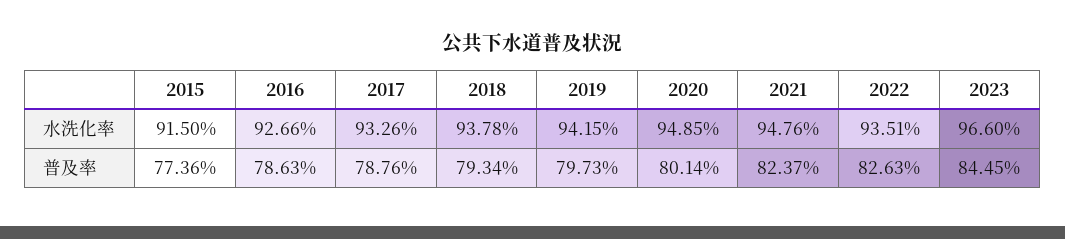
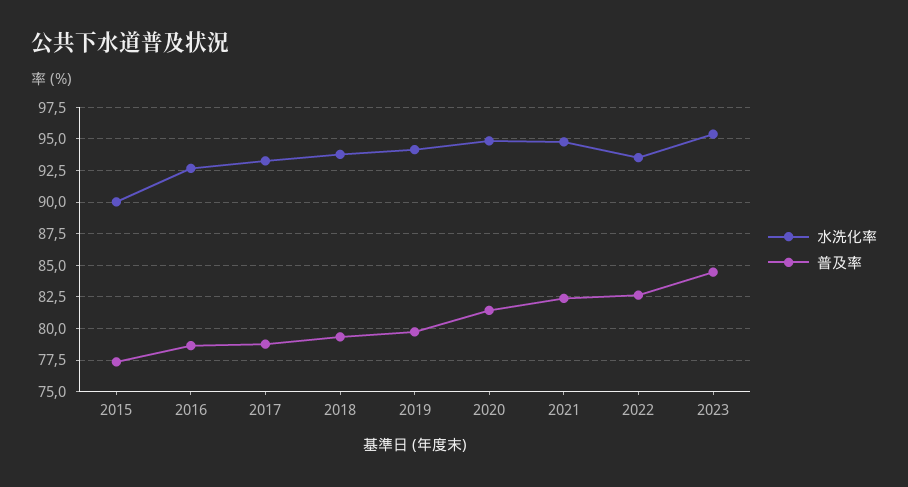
  {
    "水洗化率": {
-     "2015": 91.5,
+     "2015": 90,
      "2016": 92.66,
      "2017": 93.26,
      "2018": 93.78,
      "2019": 94.15,
      "2020": 94.85,
      "2021": 94.76,
      "2022": 93.51,
-     "2023": 96.6
+     "2023": 95.5
    },
    "普及率": {
      "2015": 77.36,
      "2016": 78.63,
      "2017": 78.76,
      "2018": 79.34,
      "2019": 79.73,
-     "2020": 80.14,
+     "2020": 81.5,
      "2021": 82.37,
      "2022": 82.63,
      "2023": 84.45
    }
  }

